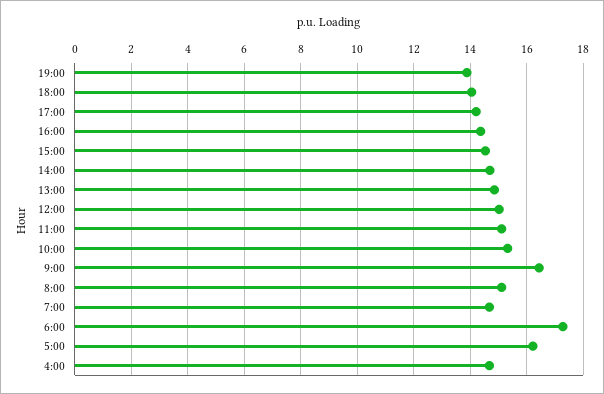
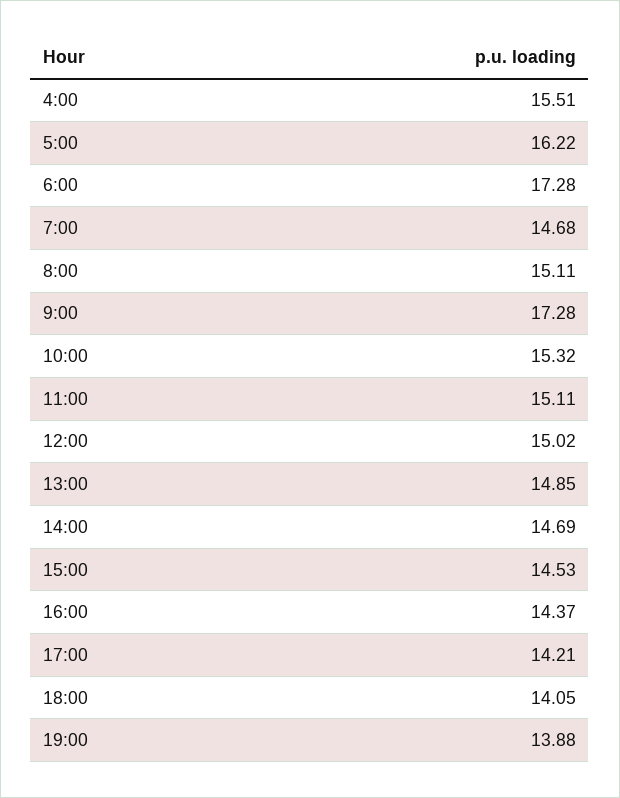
  {
    "19:00": 13.88,
    "18:00": 14.05,
    "17:00": 14.21,
    "16:00": 14.37,
    "15:00": 14.53,
    "14:00": 14.69,
    "13:00": 14.85,
    "12:00": 15.02,
    "11:00": 15.11,
    "10:00": 15.32,
-   "9:00": 16.5,
+   "9:00": 17.28,
    "8:00": 15.11,
    "7:00": 14.68,
    "6:00": 17.28,
    "5:00": 16.22,
-   "4:00": 14.75
+   "4:00": 15.51
  }

